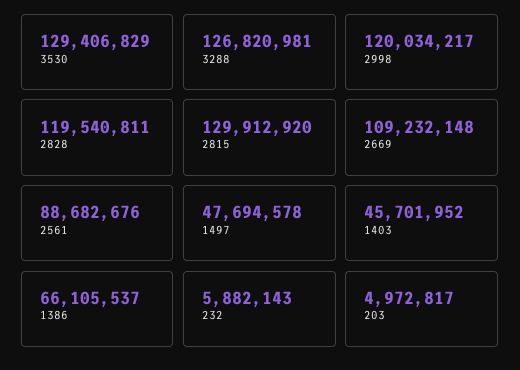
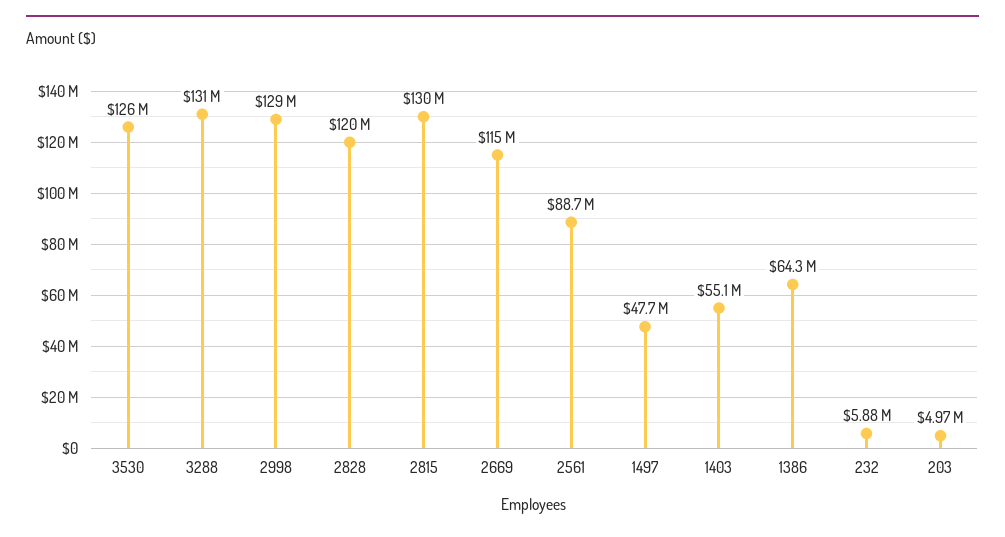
  {
-   "3530": 129406829,
+   "3530": 126000000,
-   "3288": 126820981,
+   "3288": 131000000,
-   "2998": 120034217,
+   "2998": 129000000,
    "2828": 119540811,
    "2815": 129912920,
-   "2669": 109232148,
+   "2669": 115000000,
    "2561": 88682676,
    "1497": 47694578,
-   "1403": 45701952,
+   "1403": 55100000,
-   "1386": 66105537,
+   "1386": 64300000,
    "232": 5882143,
    "203": 4972817
  }

